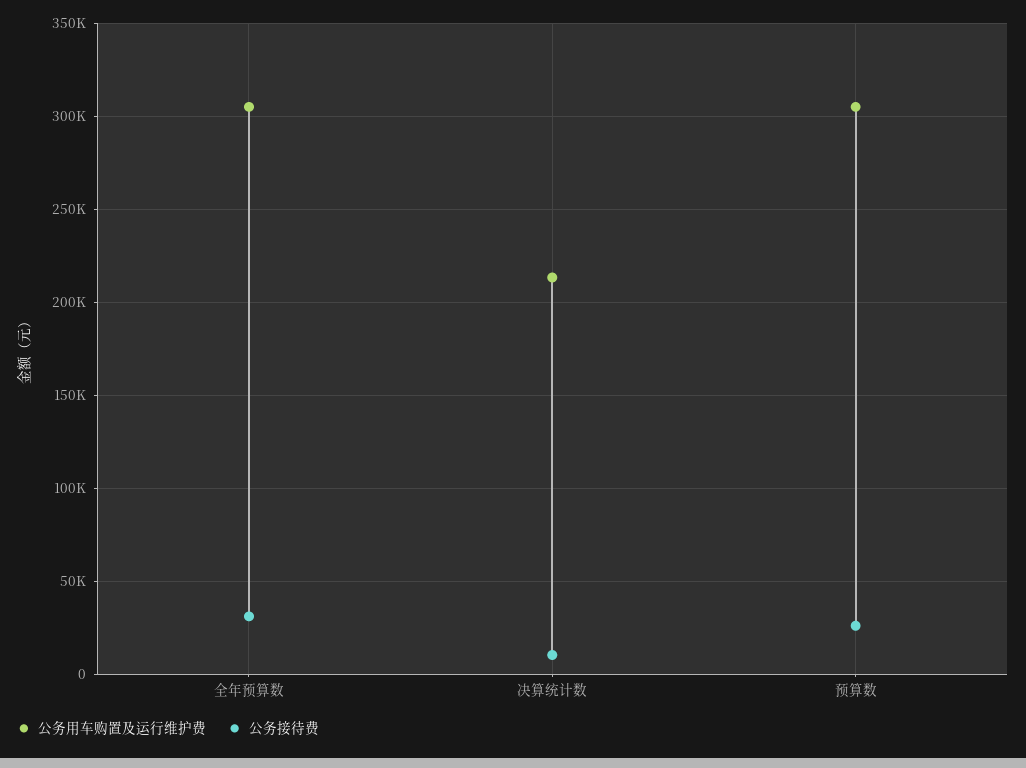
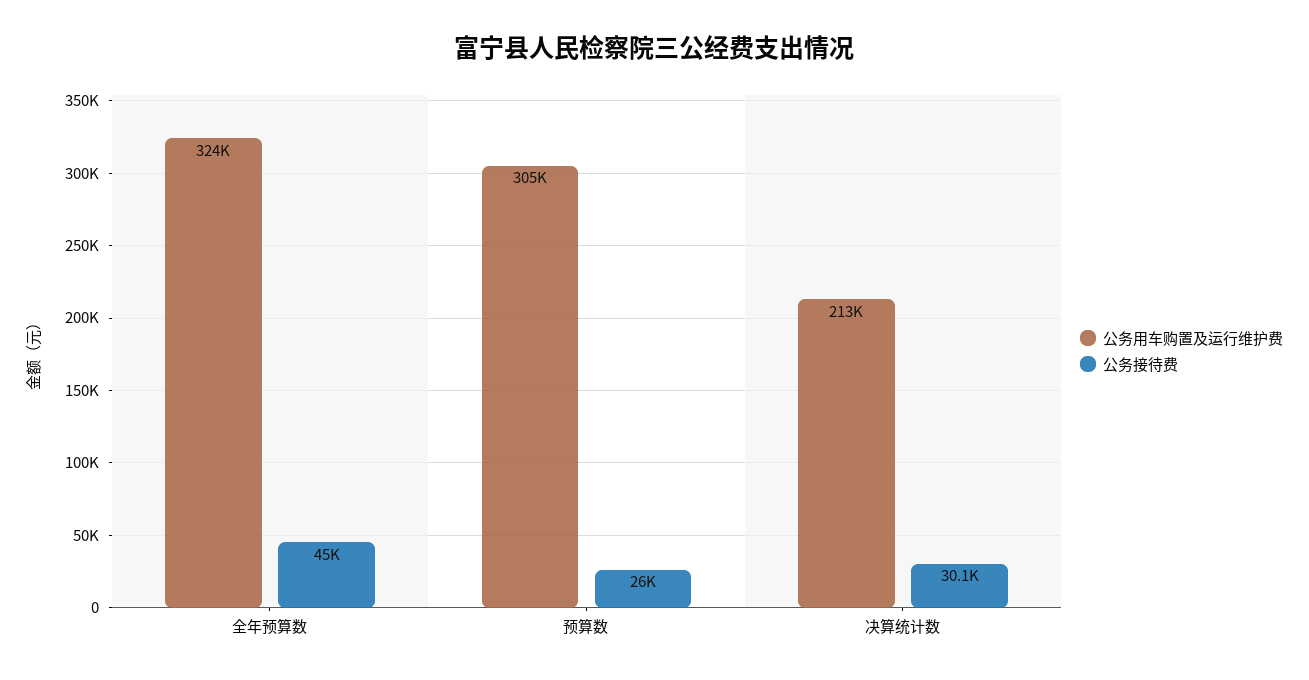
  {
    "公务用车购置及运行维护费": {
-     "全年预算数": 305000,
+     "全年预算数": 324000,
      "决算统计数": 213000,
      "预算数": 305000
    },
    "公务接待费": {
-     "全年预算数": 30000,
+     "全年预算数": 45000,
-     "决算统计数": 10000,
+     "决算统计数": 30100,
      "预算数": 26000
    }
  }

